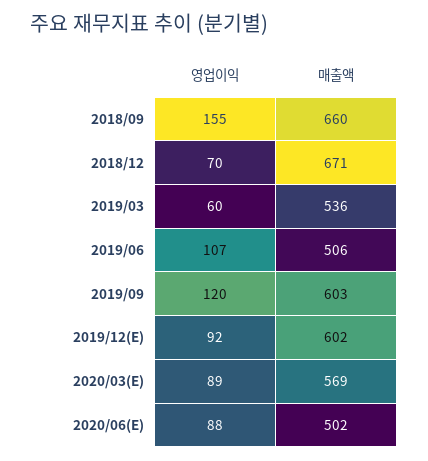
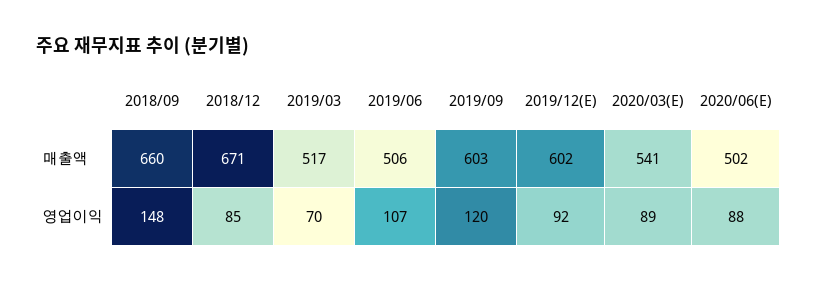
  {
    "영업이익": {
-     "2018/09": 155,
+     "2018/09": 148,
-     "2018/12": 70,
+     "2018/12": 85,
-     "2019/03": 60,
+     "2019/03": 70,
      "2019/06": 107,
      "2019/09": 120,
      "2019/12(E)": 92,
      "2020/03(E)": 89,
      "2020/06(E)": 88
    },
    "매출액": {
      "2018/09": 660,
      "2018/12": 671,
-     "2019/03": 536,
+     "2019/03": 517,
      "2019/06": 506,
      "2019/09": 603,
      "2019/12(E)": 602,
-     "2020/03(E)": 569,
+     "2020/03(E)": 541,
      "2020/06(E)": 502
    }
  }

